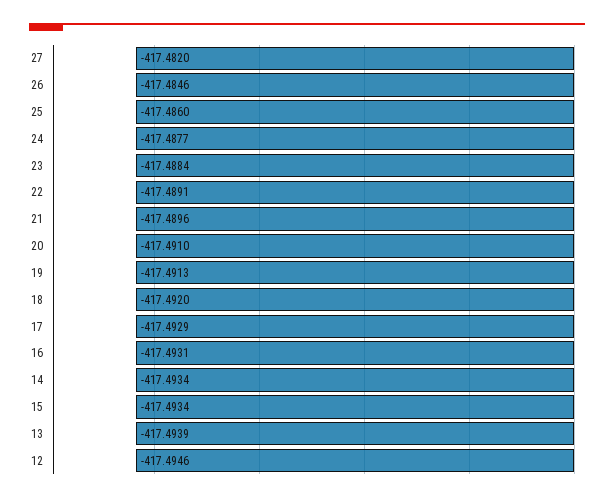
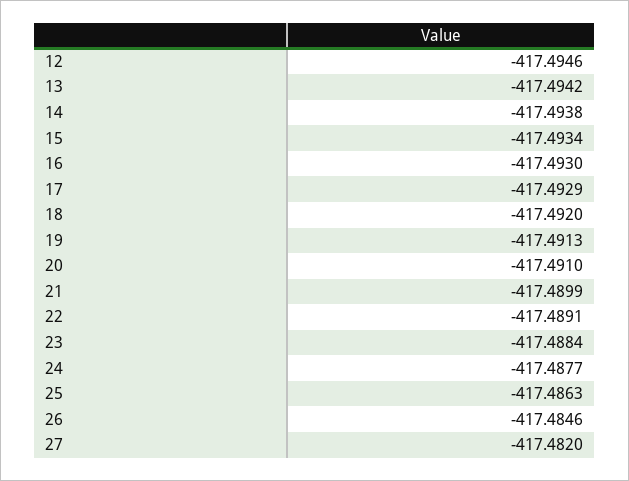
  {
    "27": -417.482,
    "26": -417.4846,
-   "25": -417.486,
+   "25": -417.4863,
    "24": -417.4877,
    "23": -417.4884,
    "22": -417.4891,
-   "21": -417.4896,
+   "21": -417.4899,
    "20": -417.491,
    "19": -417.4913,
    "18": -417.492,
    "17": -417.4929,
-   "16": -417.4931,
+   "16": -417.493,
-   "14": -417.4934,
+   "14": -417.4938,
    "15": -417.4934,
-   "13": -417.4939,
+   "13": -417.4942,
    "12": -417.4946
  }

